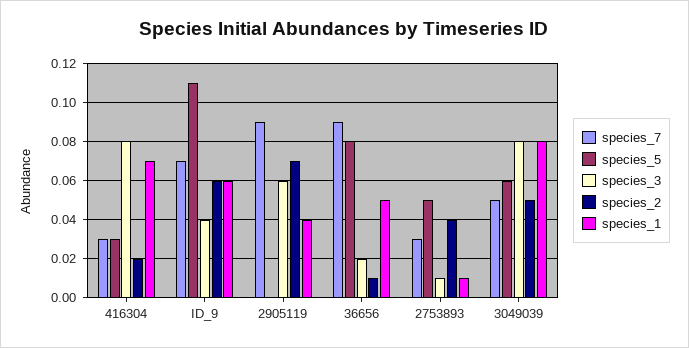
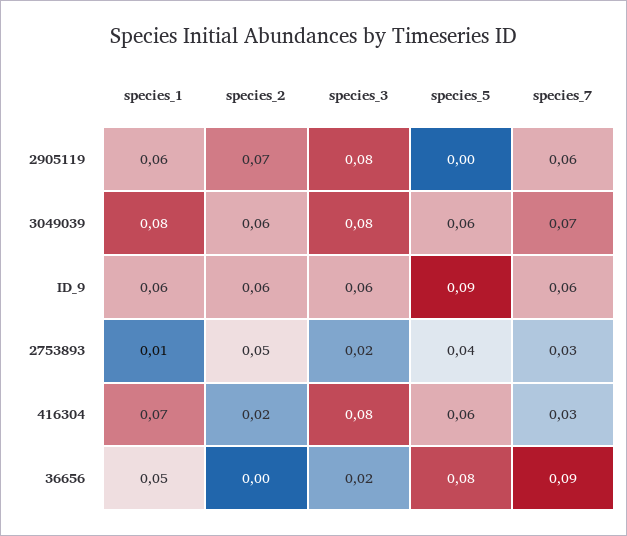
  {
    "species_7": {
      "416304": 0.03,
-     "ID_9": 0.07,
+     "ID_9": 0.06,
-     "2905119": 0.09,
+     "2905119": 0.06,
      "36656": 0.09,
      "2753893": 0.03,
-     "3049039": 0.05
+     "3049039": 0.07
    },
    "species_5": {
-     "416304": 0.03,
+     "416304": 0.06,
-     "ID_9": 0.11,
+     "ID_9": 0.09,
      "2905119": 0,
      "36656": 0.08,
-     "2753893": 0.05,
+     "2753893": 0.04,
      "3049039": 0.06
    },
    "species_3": {
      "416304": 0.08,
-     "ID_9": 0.04,
+     "ID_9": 0.06,
-     "2905119": 0.06,
+     "2905119": 0.08,
      "36656": 0.02,
-     "2753893": 0.01,
+     "2753893": 0.02,
      "3049039": 0.08
    },
    "species_2": {
      "416304": 0.02,
      "ID_9": 0.06,
      "2905119": 0.07,
-     "36656": 0.01,
+     "36656": 0,
-     "2753893": 0.04,
+     "2753893": 0.05,
-     "3049039": 0.05
+     "3049039": 0.06
    },
    "species_1": {
      "416304": 0.07,
      "ID_9": 0.06,
-     "2905119": 0.04,
+     "2905119": 0.06,
      "36656": 0.05,
      "2753893": 0.01,
      "3049039": 0.08
    }
  }

